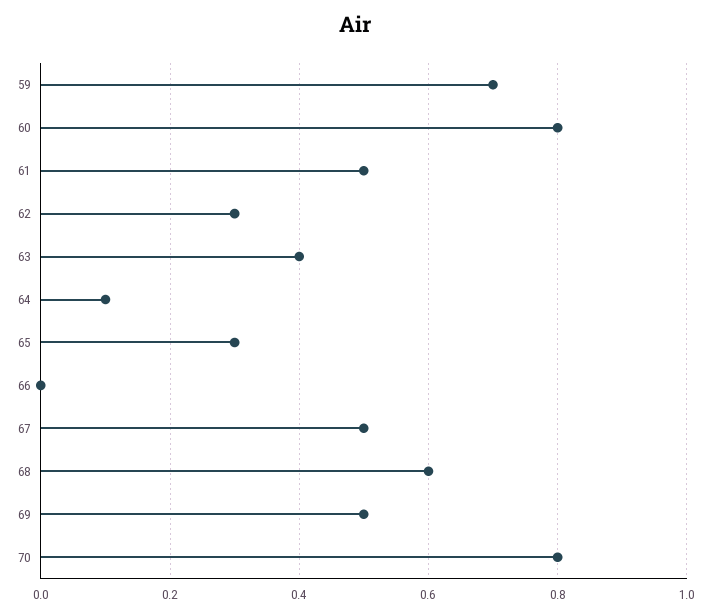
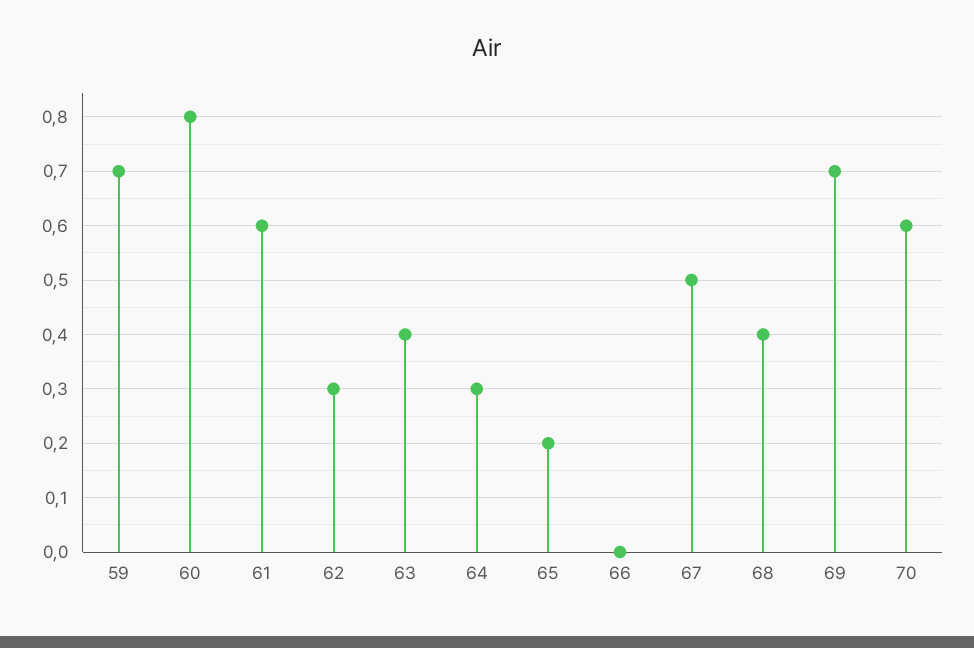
  {
    "59": 0.7,
    "60": 0.8,
-   "61": 0.5,
+   "61": 0.6,
    "62": 0.3,
    "63": 0.4,
-   "64": 0.1,
+   "64": 0.3,
-   "65": 0.3,
+   "65": 0.2,
    "66": 0,
    "67": 0.5,
-   "68": 0.6,
+   "68": 0.4,
-   "69": 0.5,
+   "69": 0.7,
-   "70": 0.8
+   "70": 0.6
  }

